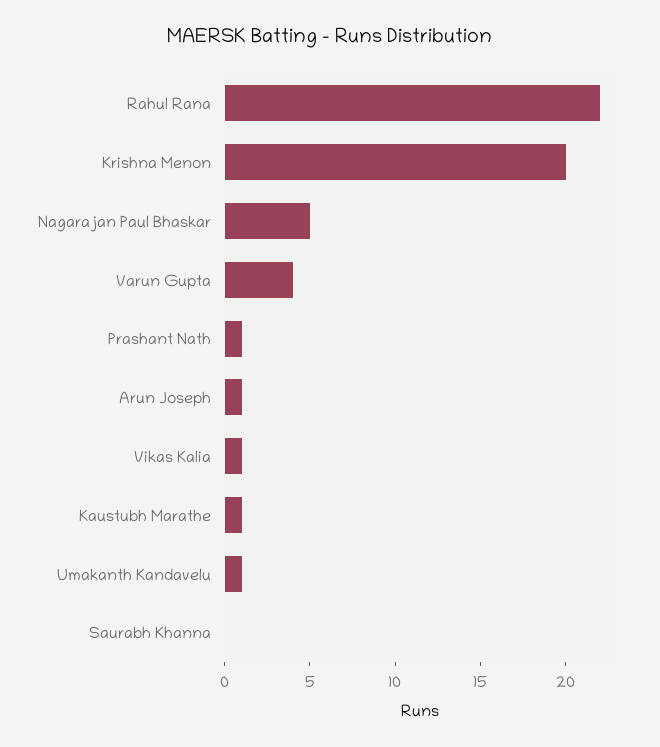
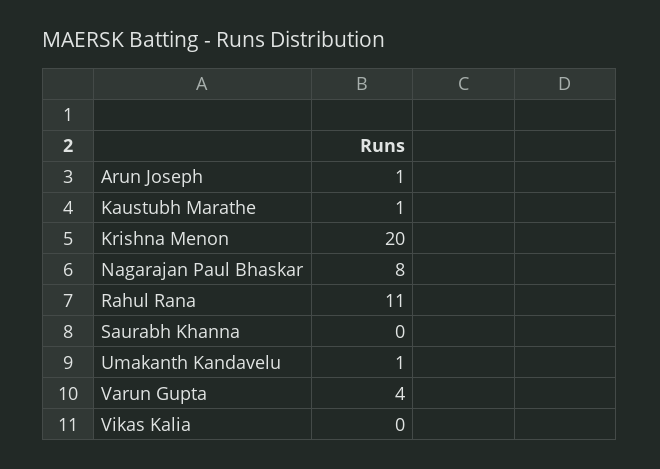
  {
-   "Rahul Rana": 22,
+   "Rahul Rana": 11,
    "Krishna Menon": 20,
-   "Nagarajan Paul Bhaskar": 5,
+   "Nagarajan Paul Bhaskar": 8,
    "Varun Gupta": 4,
-   "Prashant Nath": 1,
    "Arun Joseph": 1,
-   "Vikas Kalia": 1,
+   "Vikas Kalia": 0,
    "Kaustubh Marathe": 1,
    "Umakanth Kandavelu": 1,
    "Saurabh Khanna": 0
  }

